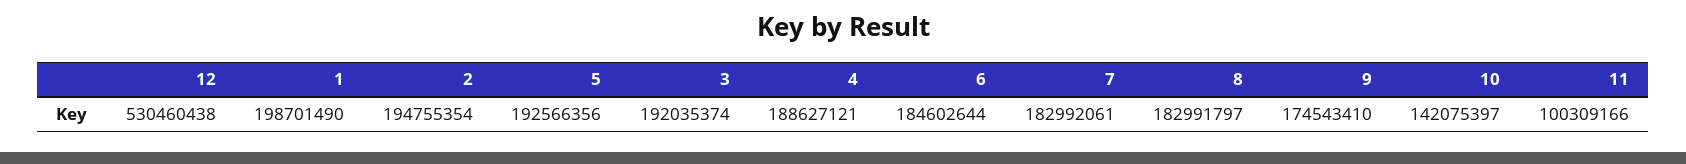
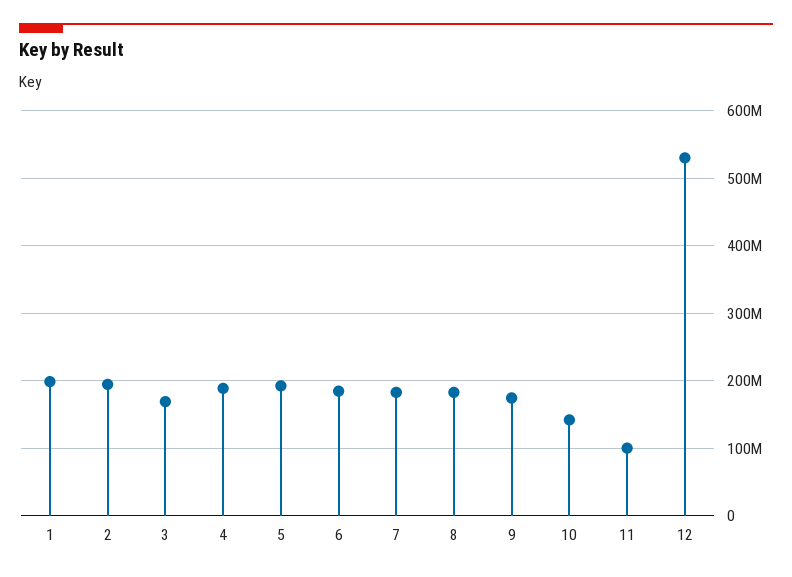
  {
    "12": 530460438,
    "1": 198701490,
    "2": 194755354,
    "5": 192566356,
-   "3": 192035374,
+   "3": 170000000,
    "4": 188627121,
    "6": 184602644,
    "7": 182992061,
    "8": 182991797,
    "9": 174543410,
    "10": 142075397,
    "11": 100309166
  }

